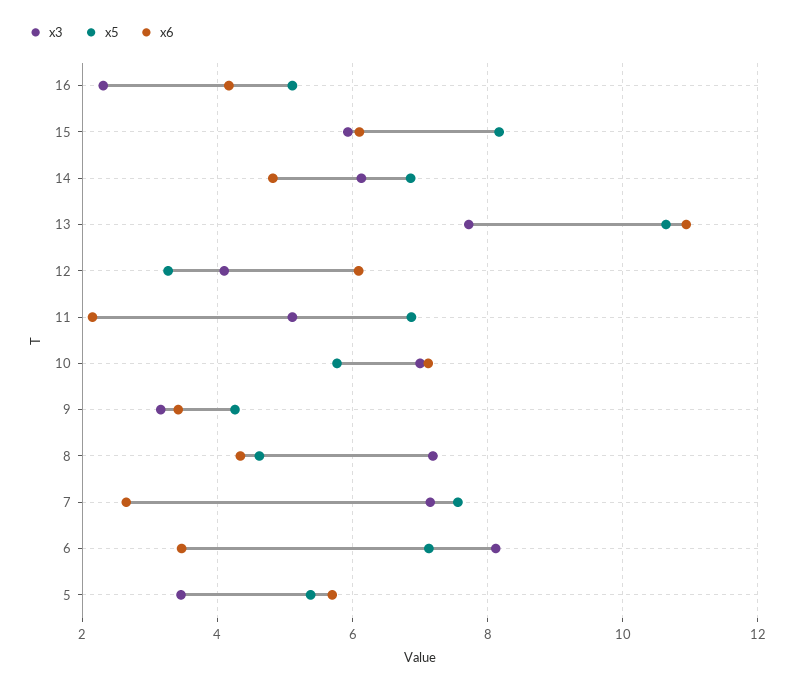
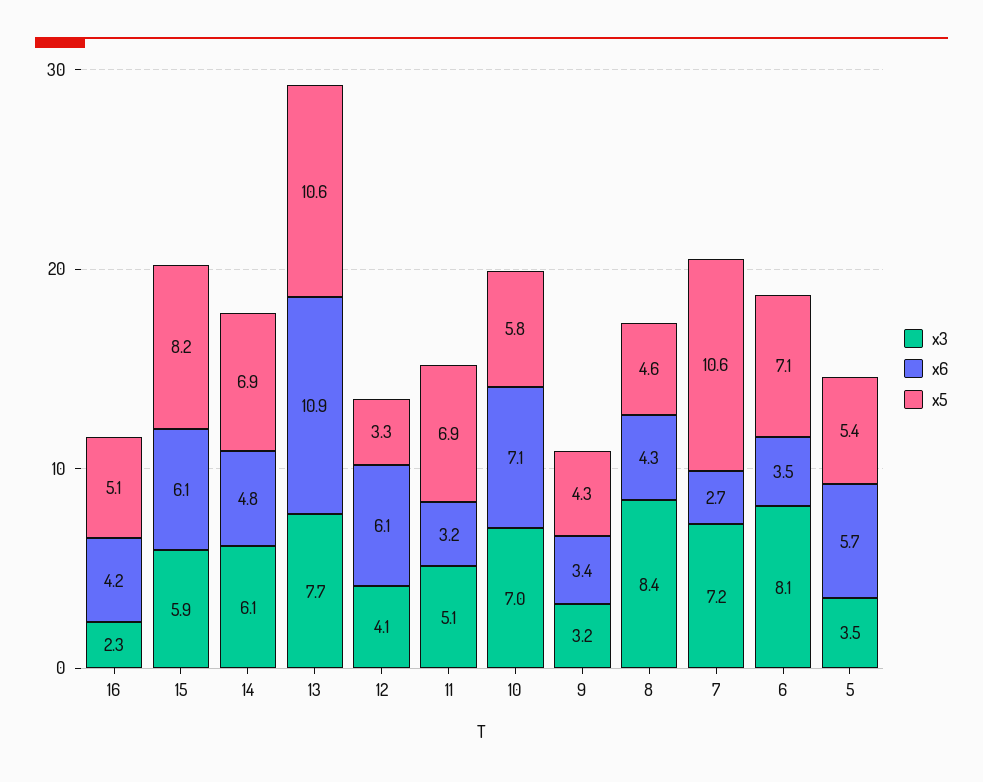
  {
    "x3": {
      "16": 2.3,
      "15": 5.9,
      "14": 6.1,
      "13": 7.7,
      "12": 4.1,
      "11": 5.1,
      "10": 7,
      "9": 3.2,
-     "8": 7.2,
+     "8": 8.4,
      "7": 7.2,
      "6": 8.1,
      "5": 3.5
    },
    "x5": {
      "16": 5.1,
      "15": 8.2,
      "14": 6.9,
      "13": 10.6,
      "12": 3.3,
      "11": 6.9,
      "10": 5.8,
      "9": 4.3,
      "8": 4.6,
-     "7": 7.6,
+     "7": 10.6,
      "6": 7.1,
      "5": 5.4
    },
    "x6": {
      "16": 4.2,
      "15": 6.1,
      "14": 4.8,
      "13": 10.9,
      "12": 6.1,
-     "11": 2.2,
+     "11": 3.2,
      "10": 7.1,
      "9": 3.4,
      "8": 4.3,
      "7": 2.7,
      "6": 3.5,
      "5": 5.7
    }
  }

